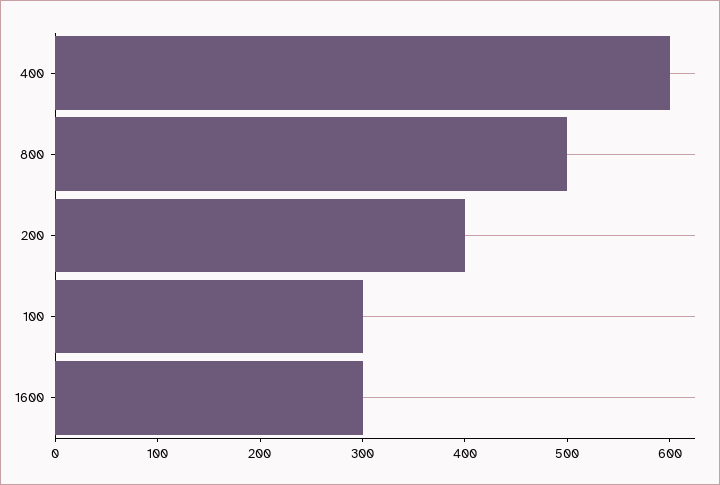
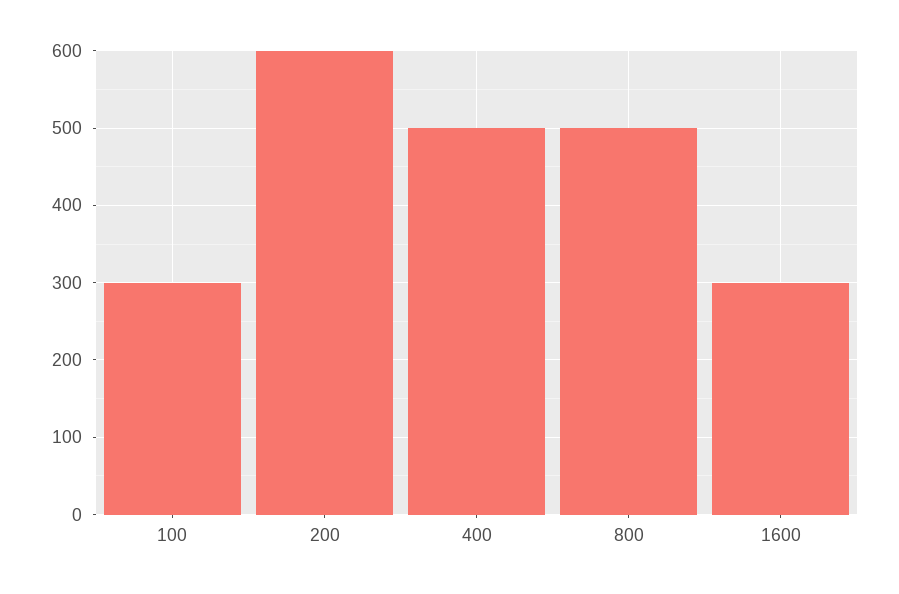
  {
-   "400": 600,
+   "400": 500,
    "800": 500,
-   "200": 400,
+   "200": 600,
    "100": 300,
    "1600": 300
  }

